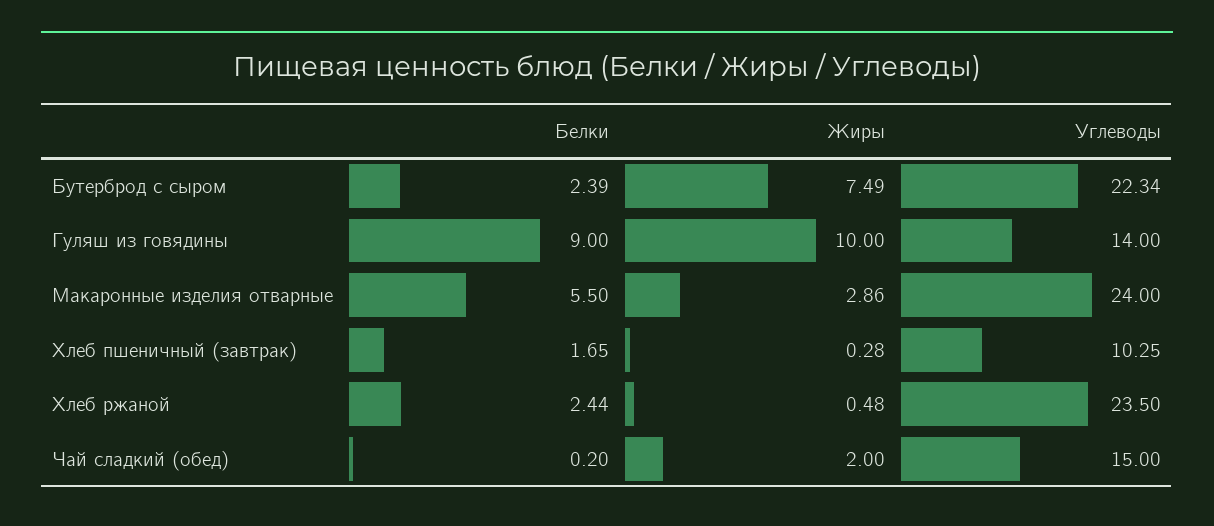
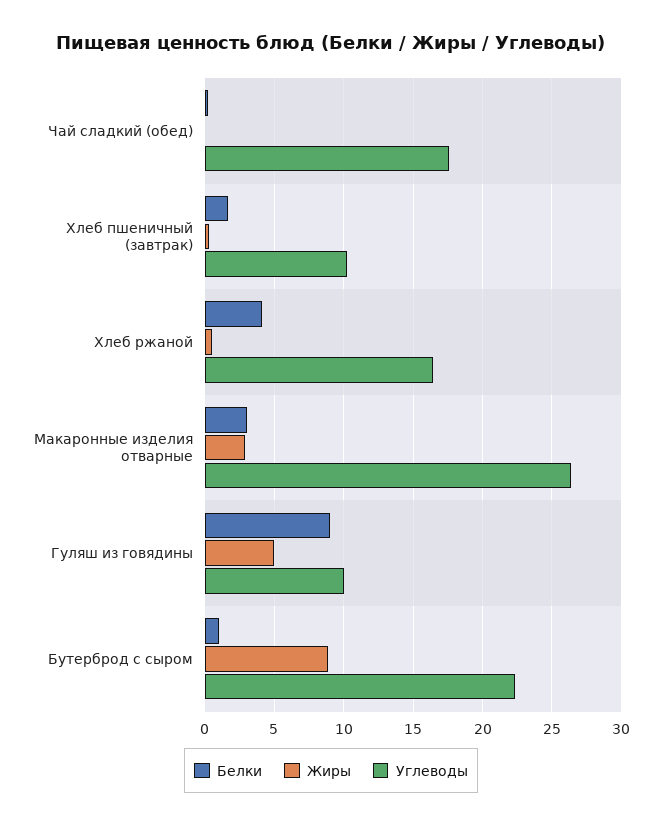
  {
    "Белки": {
-     "Бутерброд с сыром": 2.39,
+     "Бутерброд с сыром": 1,
      "Гуляш из говядины": 9,
-     "Макаронные изделия отварные": 5.5,
+     "Макаронные изделия отварные": 3,
      "Хлеб пшеничный (завтрак)": 1.65,
-     "Хлеб ржаной": 2.44,
+     "Хлеб ржаной": 4,
      "Чай сладкий (обед)": 0.2
    },
    "Жиры": {
-     "Бутерброд с сыром": 7.49,
+     "Бутерброд с сыром": 9,
-     "Гуляш из говядины": 10,
+     "Гуляш из говядины": 5,
      "Макаронные изделия отварные": 2.86,
      "Хлеб пшеничный (завтрак)": 0.28,
      "Хлеб ржаной": 0.48,
-     "Чай сладкий (обед)": 2
+     "Чай сладкий (обед)": 0
    },
    "Углеводы": {
      "Бутерброд с сыром": 22.34,
-     "Гуляш из говядины": 14,
+     "Гуляш из говядины": 10,
-     "Макаронные изделия отварные": 24,
+     "Макаронные изделия отварные": 26.5,
      "Хлеб пшеничный (завтрак)": 10.25,
-     "Хлеб ржаной": 23.5,
+     "Хлеб ржаной": 16.5,
-     "Чай сладкий (обед)": 15
+     "Чай сладкий (обед)": 17.5
    }
  }

